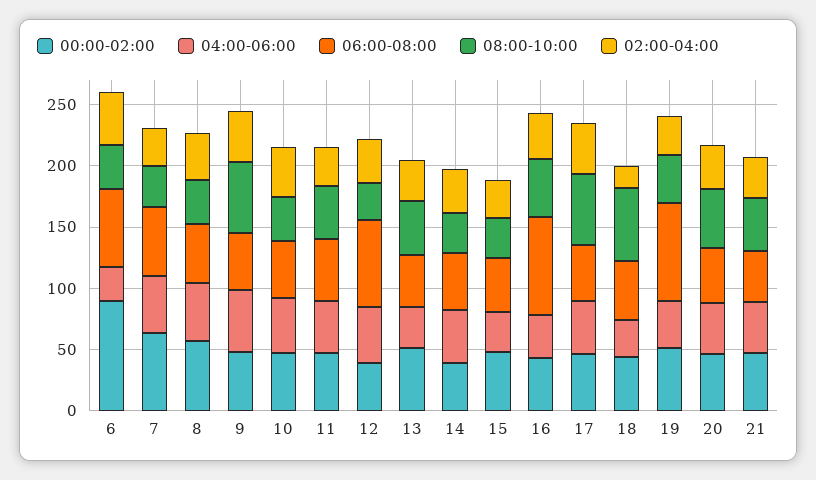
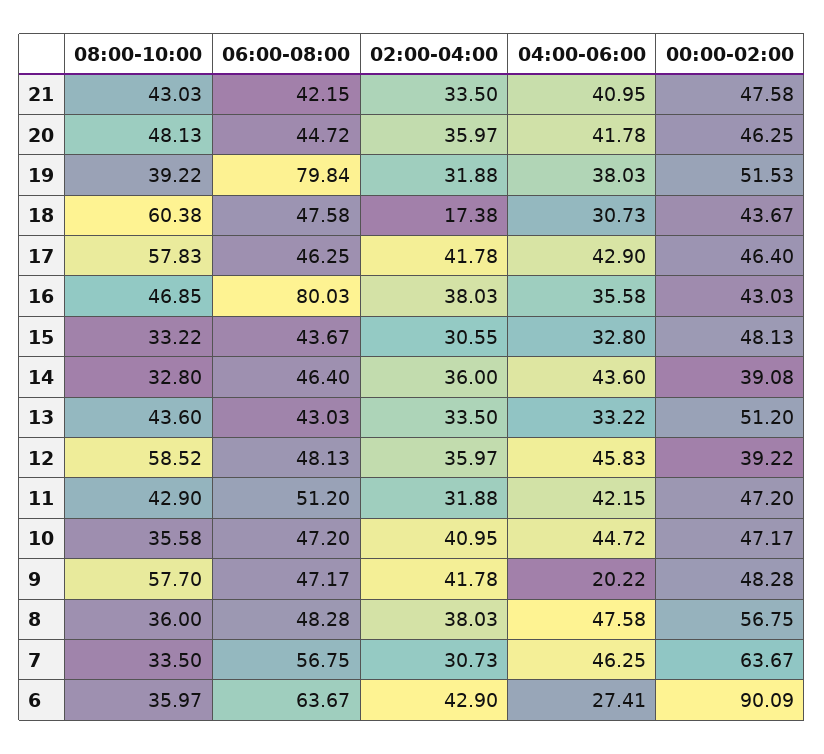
  {
    "00:00-02:00": {
      "6": 90.09,
      "7": 63.67,
      "8": 56.75,
      "9": 48.28,
      "10": 47.17,
      "11": 47.2,
      "12": 39.22,
      "13": 51.2,
      "14": 39.08,
      "15": 48.13,
      "16": 43.03,
      "17": 46.4,
      "18": 43.67,
      "19": 51.53,
      "20": 46.25,
      "21": 47.58
    },
    "04:00-06:00": {
      "6": 27.41,
      "7": 46.25,
      "8": 47.58,
-     "9": 50,
+     "9": 20.22,
      "10": 44.72,
      "11": 42.15,
      "12": 45.83,
      "13": 33.22,
      "14": 43.6,
      "15": 32.8,
      "16": 35.58,
      "17": 42.9,
      "18": 30.73,
      "19": 38.03,
      "20": 41.78,
      "21": 40.95
    },
    "06:00-08:00": {
      "6": 63.67,
      "7": 56.75,
      "8": 48.28,
      "9": 47.17,
      "10": 47.2,
      "11": 51.2,
-     "12": 70,
+     "12": 48.13,
      "13": 43.03,
      "14": 46.4,
      "15": 43.67,
      "16": 80.03,
      "17": 46.25,
      "18": 47.58,
      "19": 79.84,
      "20": 44.72,
      "21": 42.15
    },
    "08:00-10:00": {
      "6": 35.97,
      "7": 33.5,
      "8": 36,
      "9": 57.7,
      "10": 35.58,
      "11": 42.9,
-     "12": 30,
+     "12": 58.52,
      "13": 43.6,
      "14": 32.8,
      "15": 33.22,
      "16": 46.85,
      "17": 57.83,
      "18": 60.38,
      "19": 39.22,
      "20": 48.13,
      "21": 43.03
    },
    "02:00-04:00": {
      "6": 42.9,
      "7": 30.73,
      "8": 38.03,
      "9": 41.78,
      "10": 40.95,
      "11": 31.88,
      "12": 35.97,
      "13": 33.5,
      "14": 36,
      "15": 30.55,
      "16": 38.03,
      "17": 41.78,
      "18": 17.38,
      "19": 31.88,
      "20": 35.97,
      "21": 33.5
    }
  }

